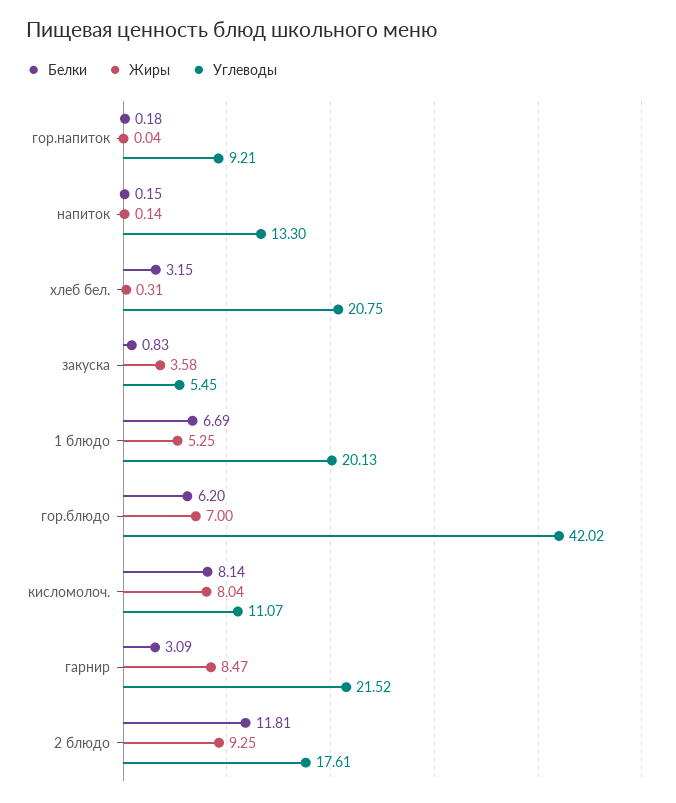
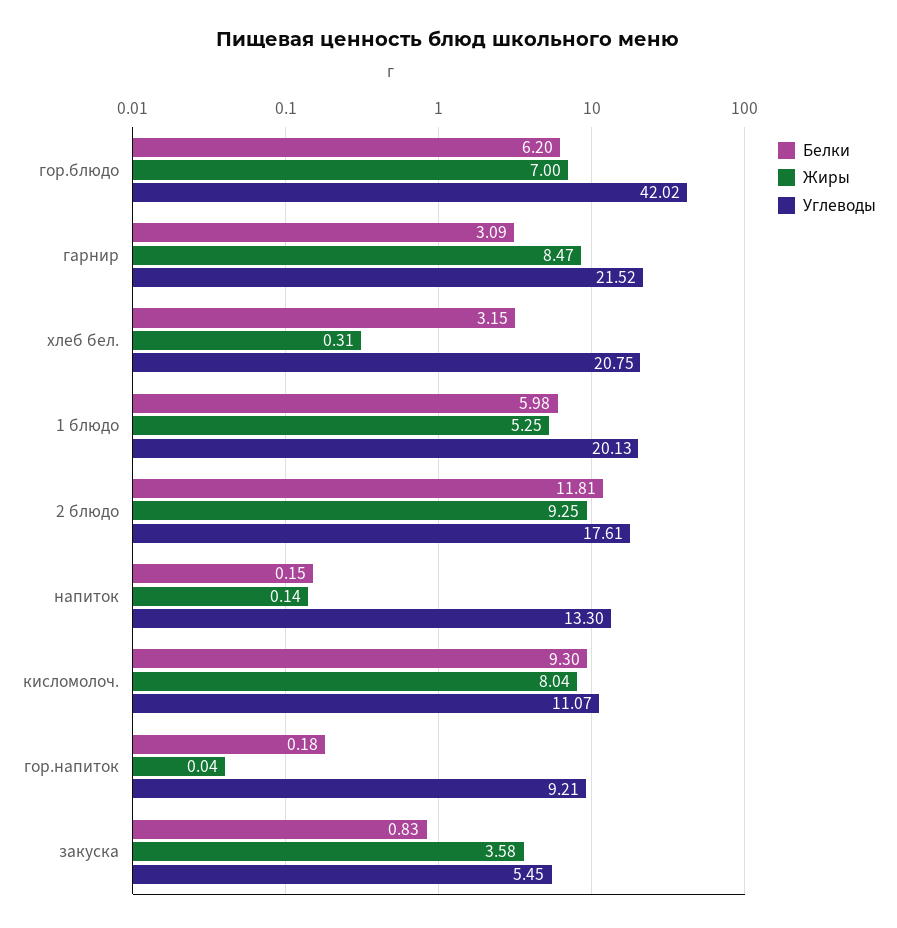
  {
    "Белки": {
      "гор.напиток": 0.18,
      "напиток": 0.15,
      "хлеб бел.": 3.15,
      "закуска": 0.83,
-     "1 блюдо": 6.69,
+     "1 блюдо": 5.98,
      "гор.блюдо": 6.2,
-     "кисломолоч.": 8.14,
+     "кисломолоч.": 9.3,
      "гарнир": 3.09,
      "2 блюдо": 11.81
    },
    "Жиры": {
      "гор.напиток": 0.04,
      "напиток": 0.14,
      "хлеб бел.": 0.31,
      "закуска": 3.58,
      "1 блюдо": 5.25,
      "гор.блюдо": 7,
      "кисломолоч.": 8.04,
      "гарнир": 8.47,
      "2 блюдо": 9.25
    },
    "Углеводы": {
      "гор.напиток": 9.21,
      "напиток": 13.3,
      "хлеб бел.": 20.75,
      "закуска": 5.45,
      "1 блюдо": 20.13,
      "гор.блюдо": 42.02,
      "кисломолоч.": 11.07,
      "гарнир": 21.52,
      "2 блюдо": 17.61
    }
  }

